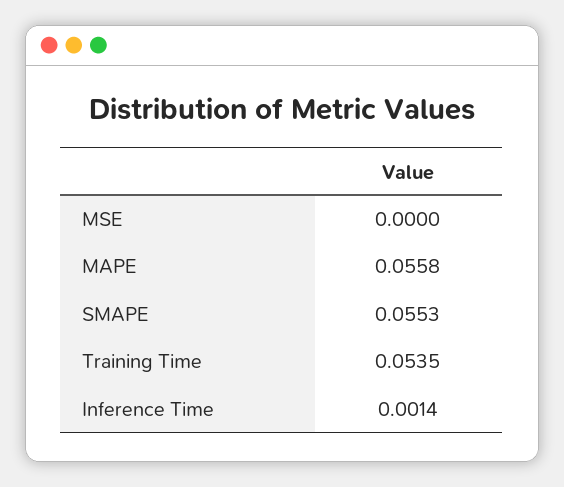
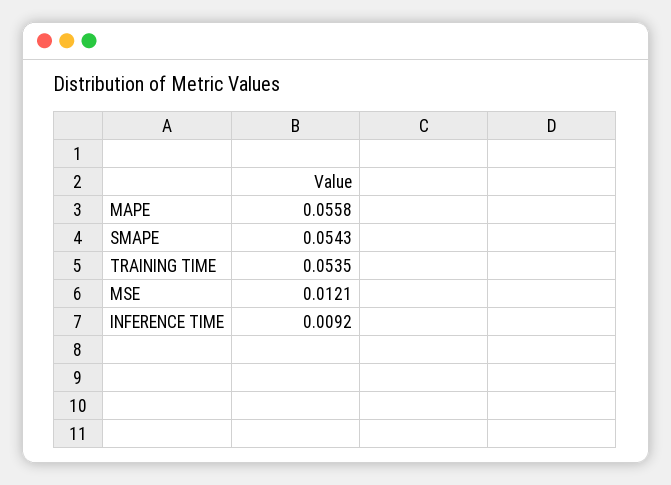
  {
-   "MSE": 0,
+   "MSE": 0.0121,
    "MAPE": 0.0558,
-   "SMAPE": 0.0553,
+   "SMAPE": 0.0543,
    "Training Time": 0.0535,
-   "Inference Time": 0.0014
+   "Inference Time": 0.0092
  }

